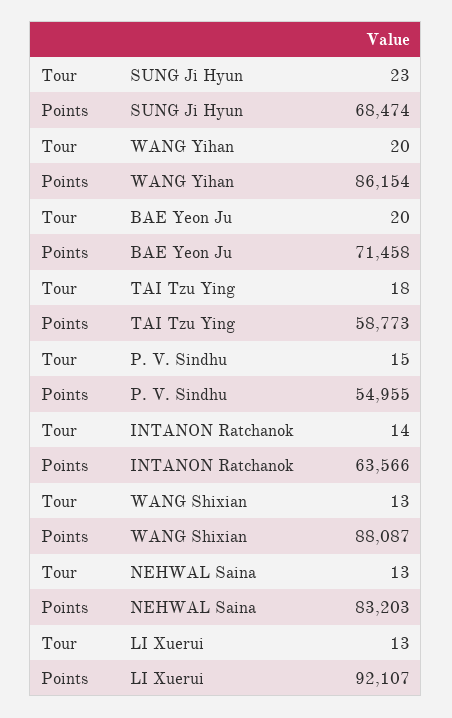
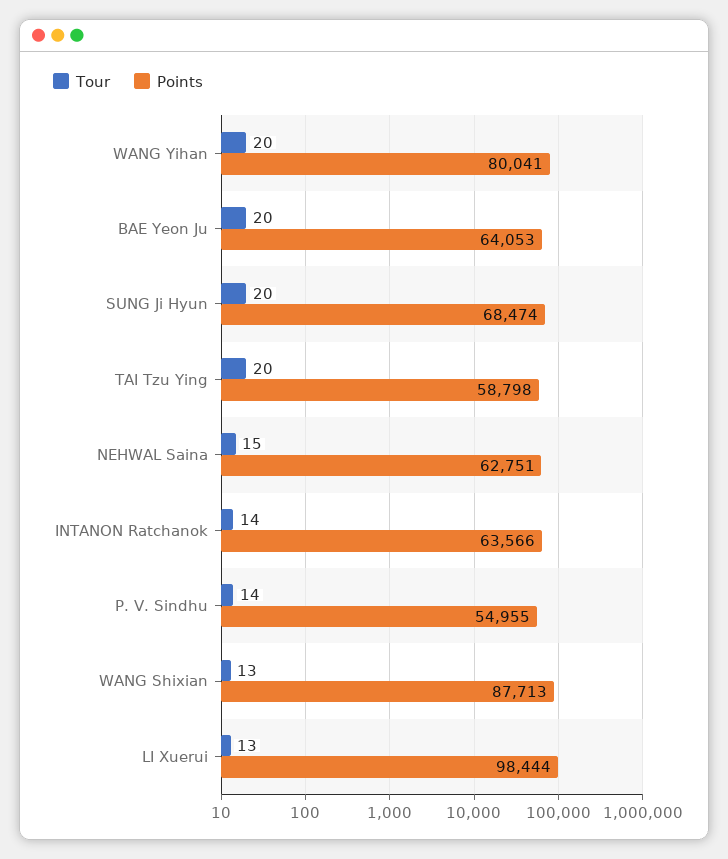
  {
    "Tour": {
-     "SUNG Ji Hyun": 23,
+     "SUNG Ji Hyun": 20,
      "WANG Yihan": 20,
      "BAE Yeon Ju": 20,
-     "TAI Tzu Ying": 18,
+     "TAI Tzu Ying": 20,
-     "P. V. Sindhu": 15,
+     "P. V. Sindhu": 14,
      "INTANON Ratchanok": 14,
      "WANG Shixian": 13,
-     "NEHWAL Saina": 13,
+     "NEHWAL Saina": 15,
      "LI Xuerui": 13
    },
    "Points": {
      "SUNG Ji Hyun": 68474,
-     "WANG Yihan": 86154,
+     "WANG Yihan": 80041,
-     "BAE Yeon Ju": 71458,
+     "BAE Yeon Ju": 64053,
-     "TAI Tzu Ying": 58773,
+     "TAI Tzu Ying": 58798,
      "P. V. Sindhu": 54955,
      "INTANON Ratchanok": 63566,
-     "WANG Shixian": 88087,
+     "WANG Shixian": 87713,
-     "NEHWAL Saina": 83203,
+     "NEHWAL Saina": 62751,
-     "LI Xuerui": 92107
+     "LI Xuerui": 98444
    }
  }

